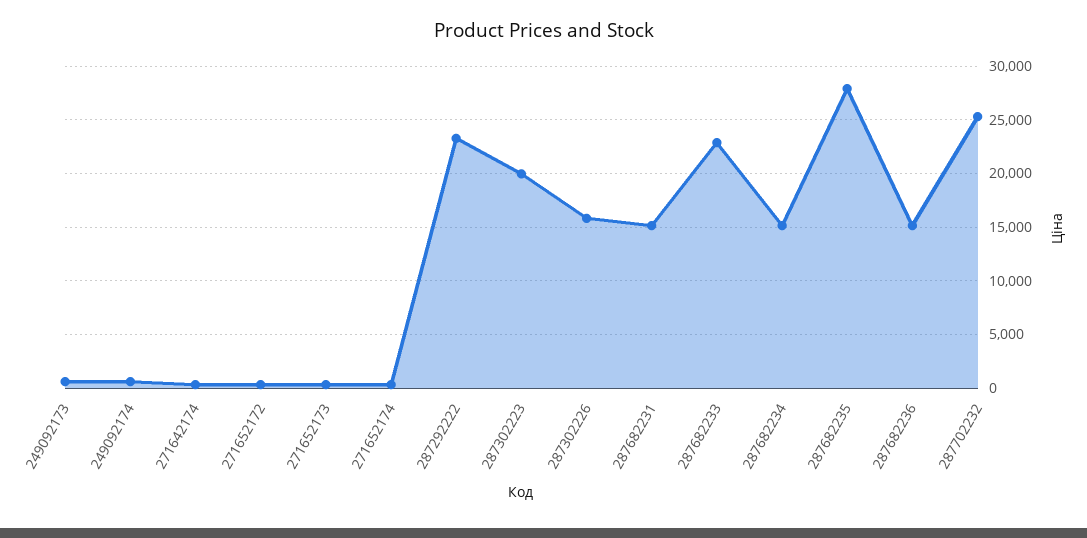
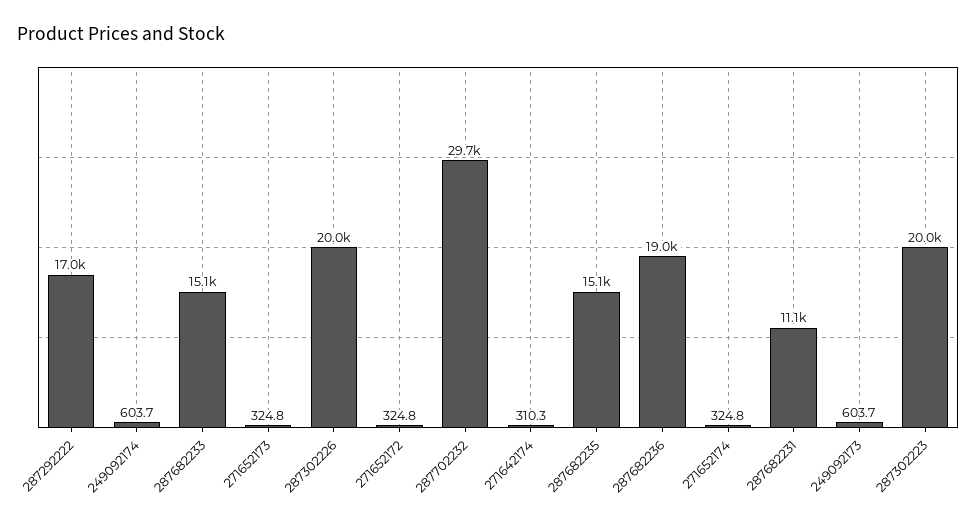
  {
    "249092173": 603.7,
    "249092174": 603.7,
    "271642174": 310.3,
    "271652172": 324.8,
    "271652173": 324.8,
    "271652174": 324.8,
-   "287292222": 23000,
+   "287292222": 17000,
    "287302223": 20000,
-   "287302226": 16000,
+   "287302226": 20000,
-   "287682231": 15000,
+   "287682231": 11100,
-   "287682233": 23000,
+   "287682233": 15100,
-   "287682234": 15000,
-   "287682235": 28000,
+   "287682235": 15100,
-   "287682236": 15000,
+   "287682236": 19000,
-   "287702232": 25000
+   "287702232": 29700
  }

